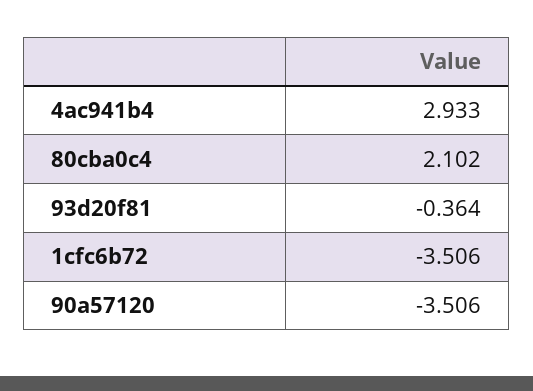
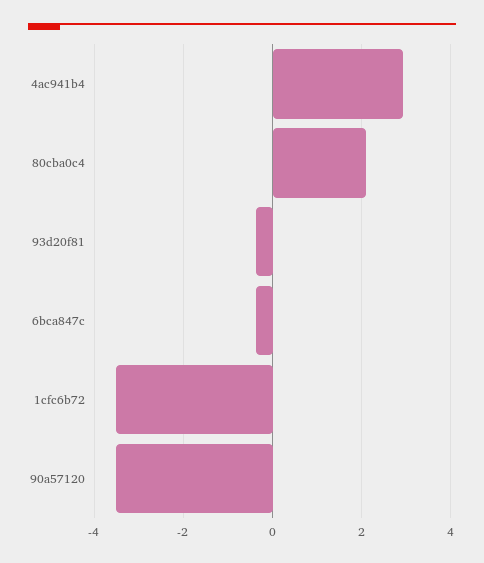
  {
    "4ac941b4": 2.933,
    "80cba0c4": 2.102,
    "93d20f81": -0.364,
    "1cfc6b72": -3.506,
-   "90a57120": -3.506
+   "90a57120": -3.506,
+   "6bca847c": -0.4
  }

